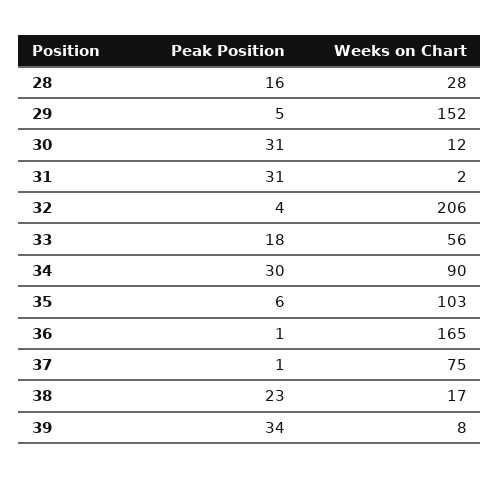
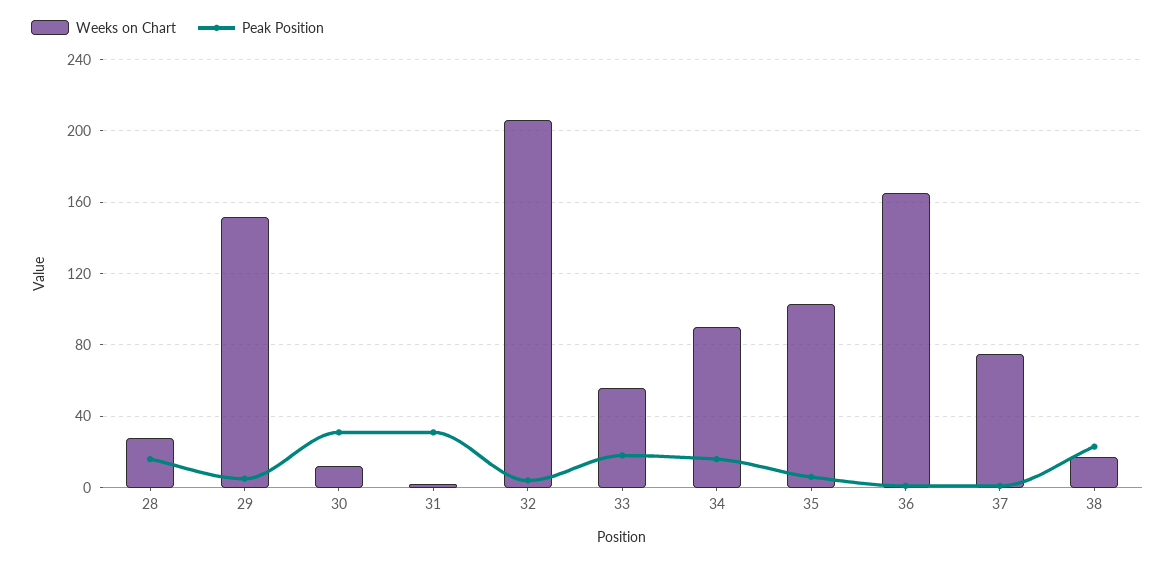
  {
    "Peak Position": {
      "28": 16,
      "29": 5,
      "30": 31,
      "31": 31,
      "32": 4,
      "33": 18,
-     "34": 30,
+     "34": 15,
      "35": 6,
      "36": 1,
      "37": 1,
-     "38": 23,
+     "38": 23
-     "39": 34
    },
    "Weeks on Chart": {
      "28": 28,
      "29": 152,
      "30": 12,
      "31": 2,
      "32": 206,
      "33": 56,
      "34": 90,
      "35": 103,
      "36": 165,
      "37": 75,
-     "38": 17,
+     "38": 17
-     "39": 8
    }
  }

